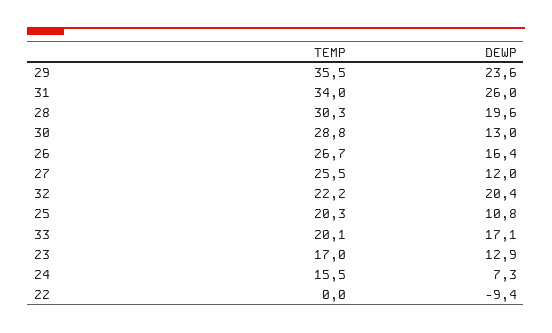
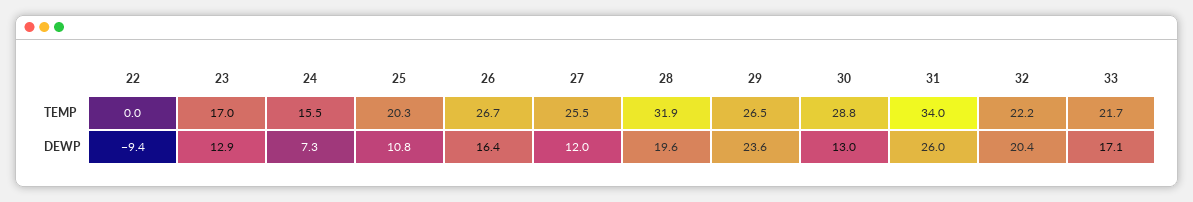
  {
    "TEMP": {
-     "29": 35.5,
+     "29": 26.5,
      "31": 34,
-     "28": 30.3,
+     "28": 31.9,
      "30": 28.8,
      "26": 26.7,
      "27": 25.5,
      "32": 22.2,
      "25": 20.3,
-     "33": 20.1,
+     "33": 21.7,
      "23": 17,
      "24": 15.5,
      "22": 0
    },
    "DEWP": {
      "29": 23.6,
      "31": 26,
      "28": 19.6,
      "30": 13,
      "26": 16.4,
      "27": 12,
      "32": 20.4,
      "25": 10.8,
      "33": 17.1,
      "23": 12.9,
      "24": 7.3,
      "22": -9.4
    }
  }

